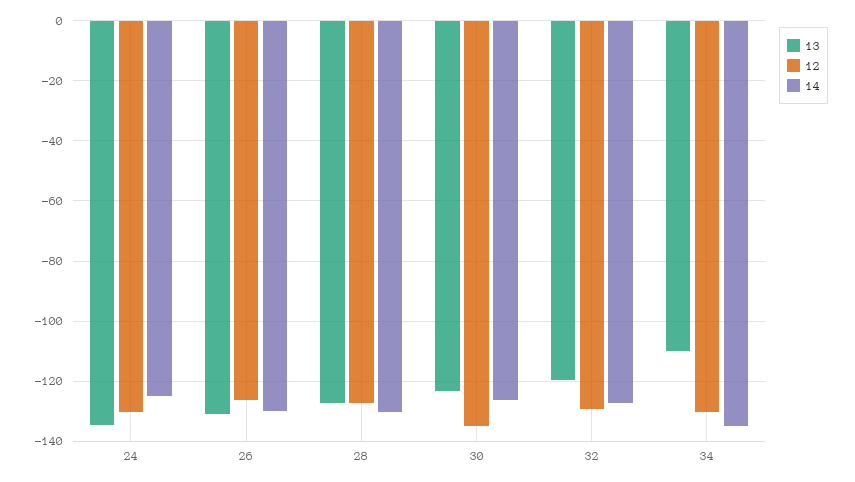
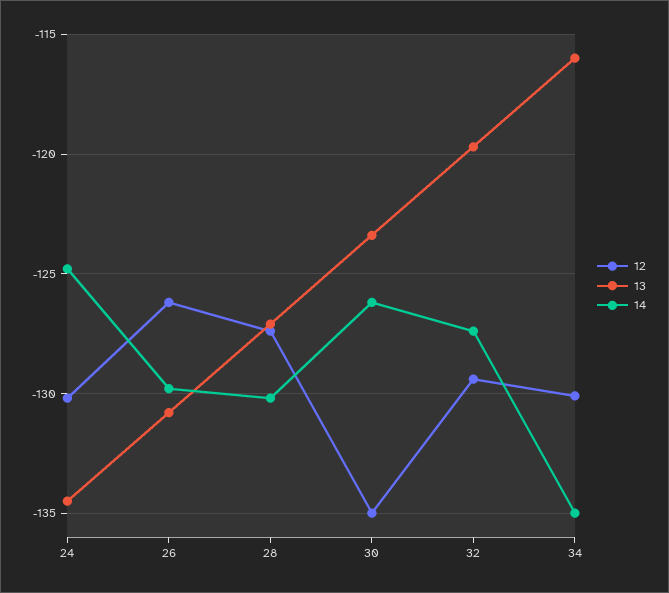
  {
    "13": {
      "24": -134.5,
      "26": -131,
      "28": -127,
      "30": -123.5,
      "32": -119.5,
-     "34": -110
+     "34": -116
    },
    "12": {
      "24": -130,
      "26": -126,
      "28": -127.5,
      "30": -135,
      "32": -129.5,
      "34": -130
    },
    "14": {
      "24": -125,
      "26": -130,
      "28": -130,
      "30": -126,
      "32": -127.5,
      "34": -135
    }
  }

